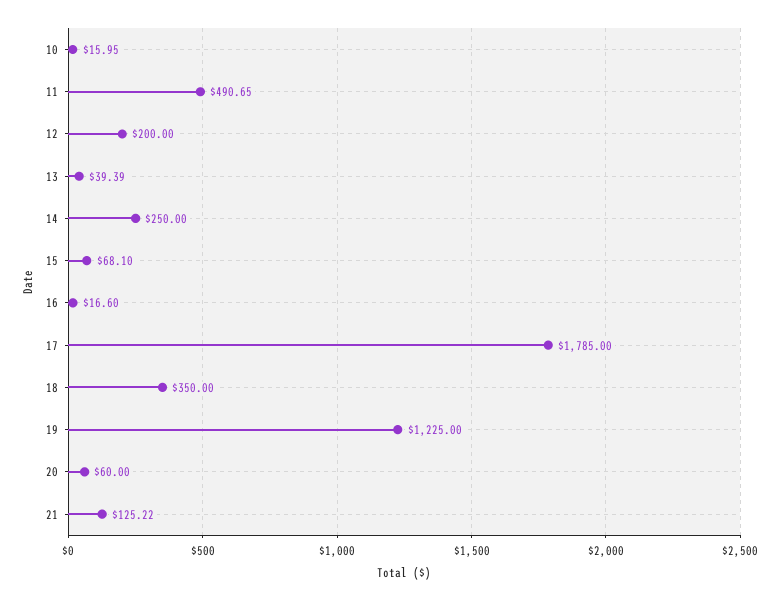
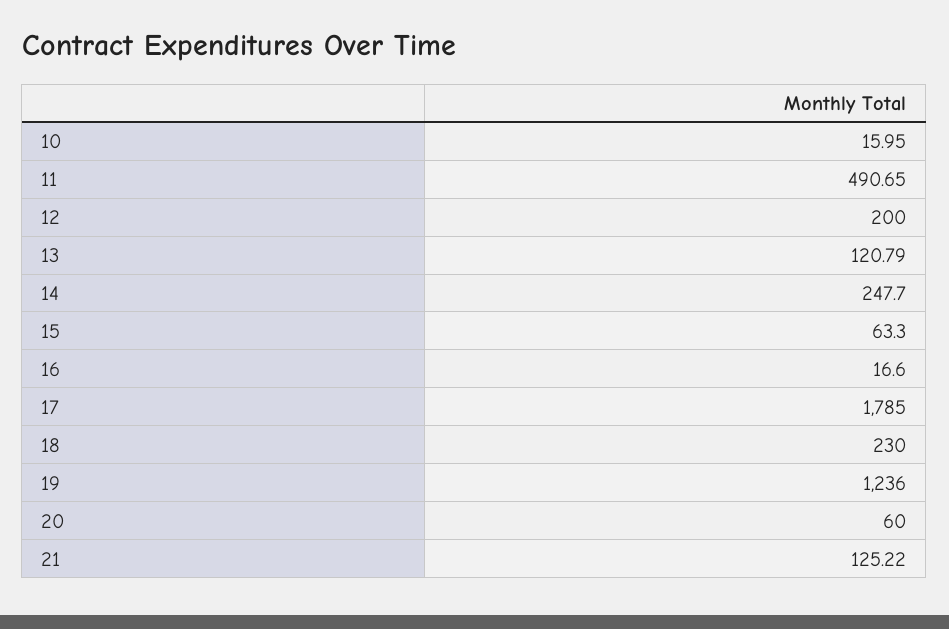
  {
    "10": 15.95,
    "11": 490.65,
    "12": 200,
-   "13": 39.39,
+   "13": 120.79,
-   "14": 250,
+   "14": 247.7,
-   "15": 68.1,
+   "15": 63.3,
    "16": 16.6,
    "17": 1785,
-   "18": 350,
+   "18": 230,
-   "19": 1225,
+   "19": 1236,
    "20": 60,
    "21": 125.22
  }

